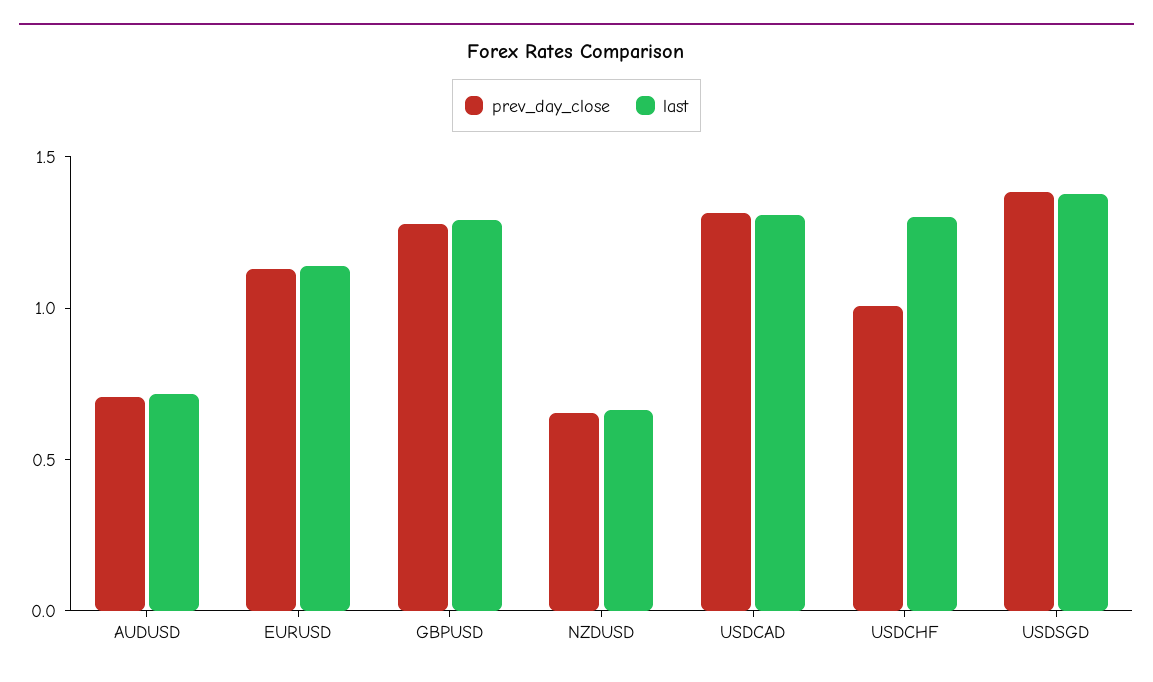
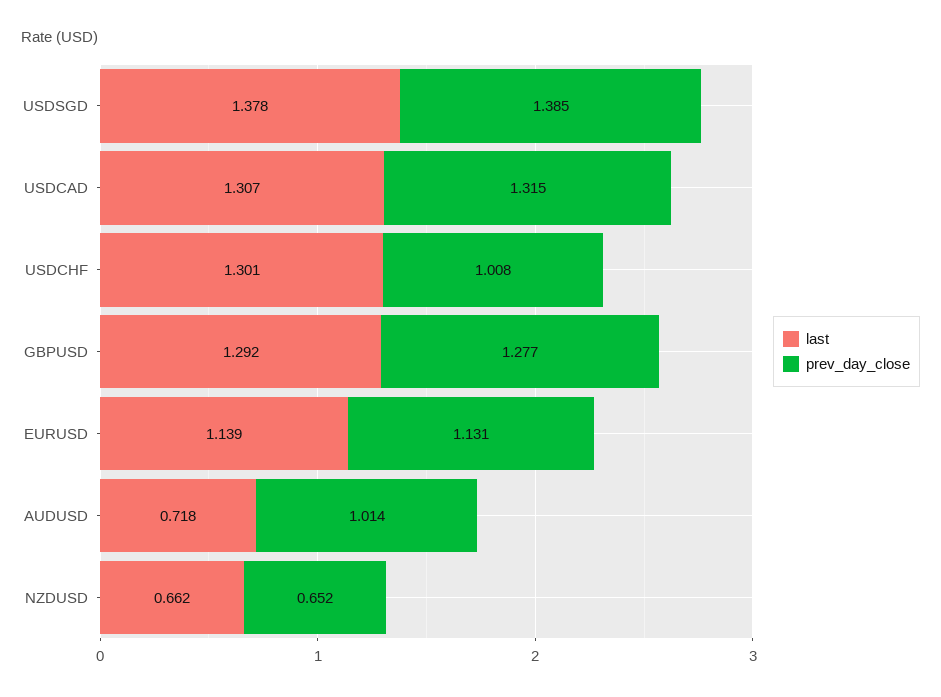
  {
    "prev_day_close": {
-     "AUDUSD": 0.7,
+     "AUDUSD": 1.014,
      "EURUSD": 1.131,
      "GBPUSD": 1.277,
      "NZDUSD": 0.652,
      "USDCAD": 1.315,
      "USDCHF": 1.008,
      "USDSGD": 1.385
    },
    "last": {
      "AUDUSD": 0.718,
      "EURUSD": 1.139,
      "GBPUSD": 1.292,
      "NZDUSD": 0.662,
      "USDCAD": 1.307,
      "USDCHF": 1.301,
      "USDSGD": 1.378
    }
  }

